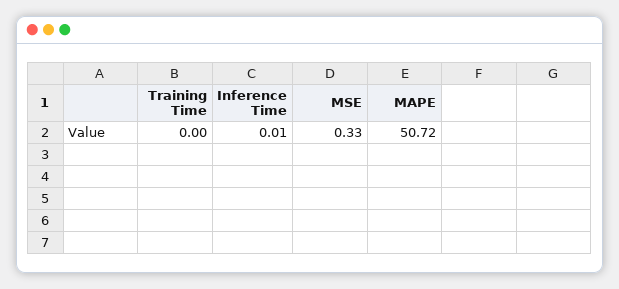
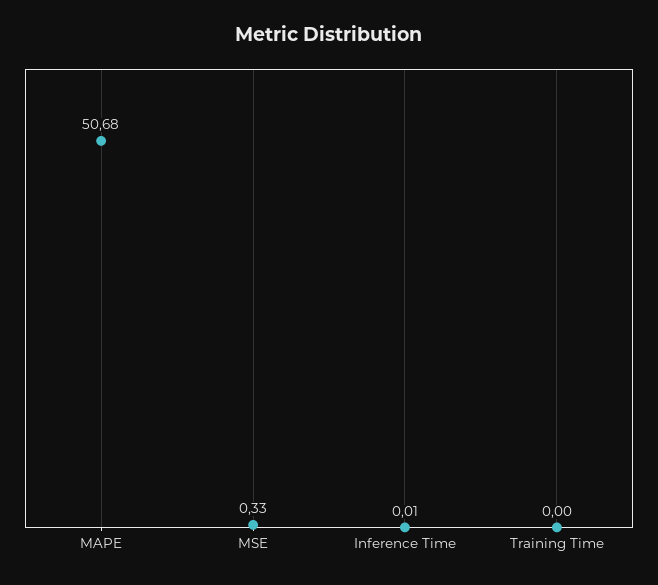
  {
    "Training Time": 0,
    "Inference Time": 0.01,
    "MSE": 0.33,
-   "MAPE": 50.72
+   "MAPE": 50.68
  }

